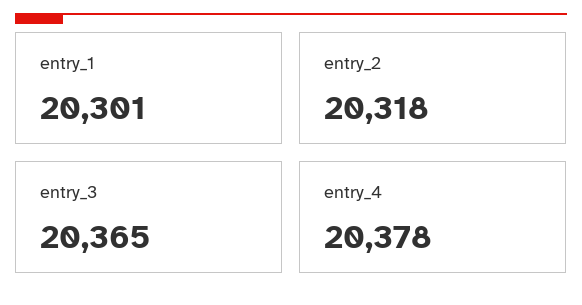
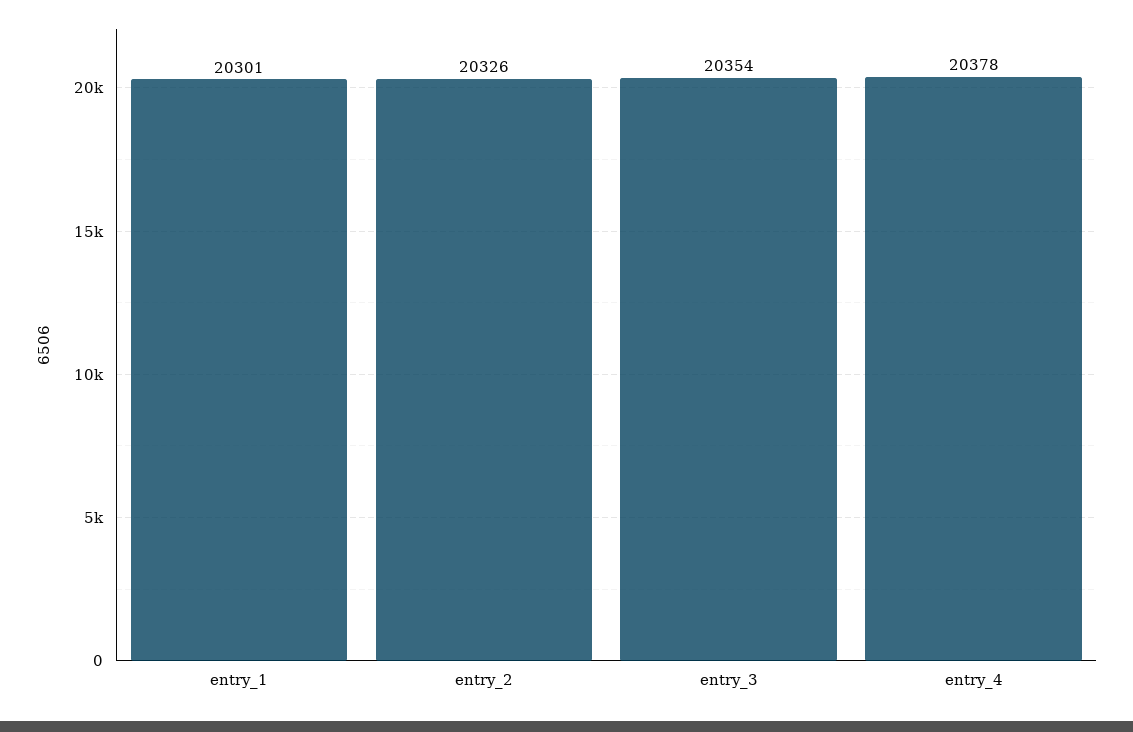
  {
    "entry_1": 20301,
-   "entry_2": 20318,
+   "entry_2": 20326,
-   "entry_3": 20365,
+   "entry_3": 20354,
    "entry_4": 20378
  }

